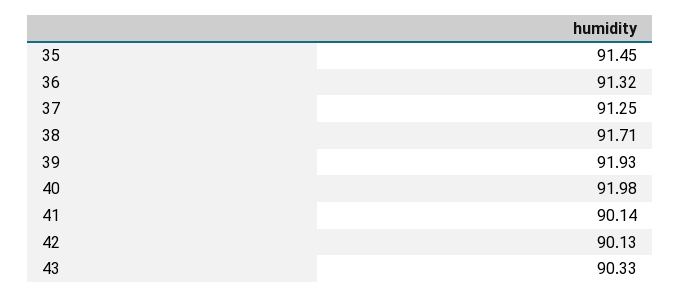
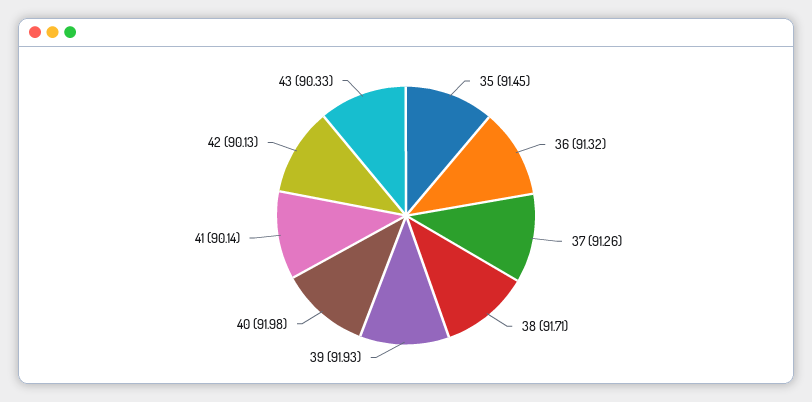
  {
    "35": 91.45,
    "36": 91.32,
-   "37": 91.25,
+   "37": 91.26,
    "38": 91.71,
    "39": 91.93,
    "40": 91.98,
    "41": 90.14,
    "42": 90.13,
    "43": 90.33
  }

